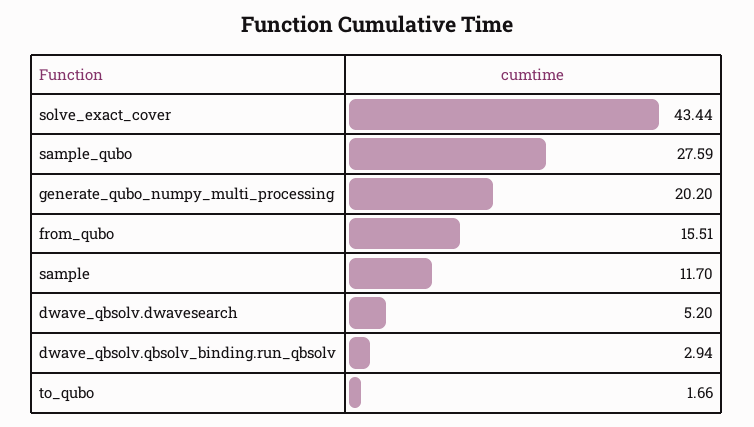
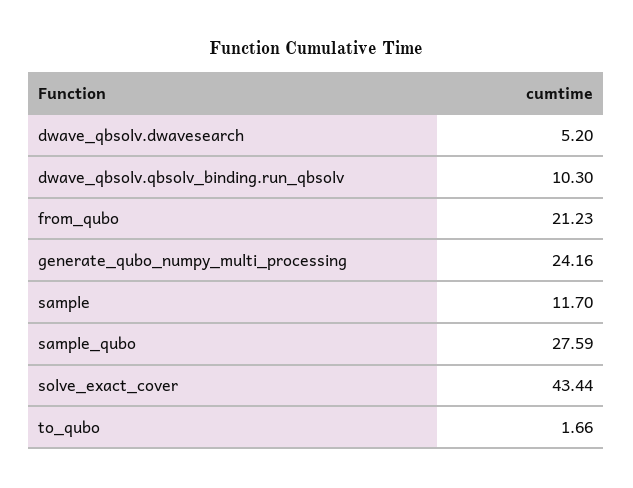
  {
    "solve_exact_cover": 43.44,
    "sample_qubo": 27.59,
-   "generate_qubo_numpy_multi_processing": 20.2,
+   "generate_qubo_numpy_multi_processing": 24.16,
-   "from_qubo": 15.51,
+   "from_qubo": 21.23,
    "sample": 11.7,
    "dwave_qbsolv.dwavesearch": 5.2,
-   "dwave_qbsolv.qbsolv_binding.run_qbsolv": 2.94,
+   "dwave_qbsolv.qbsolv_binding.run_qbsolv": 10.3,
    "to_qubo": 1.66
  }

